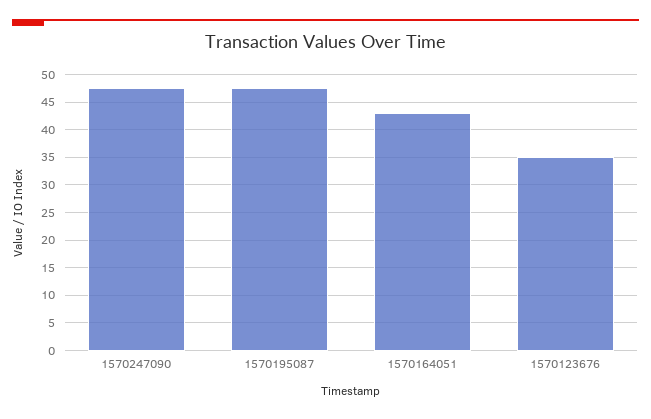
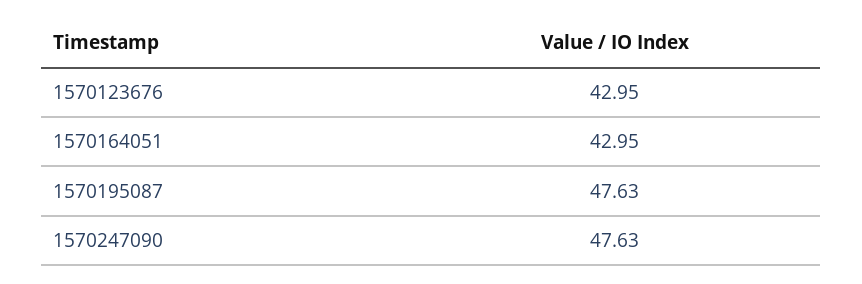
  {
    "1570247090": 47.63,
    "1570195087": 47.63,
    "1570164051": 42.95,
-   "1570123676": 35
+   "1570123676": 42.95
  }

